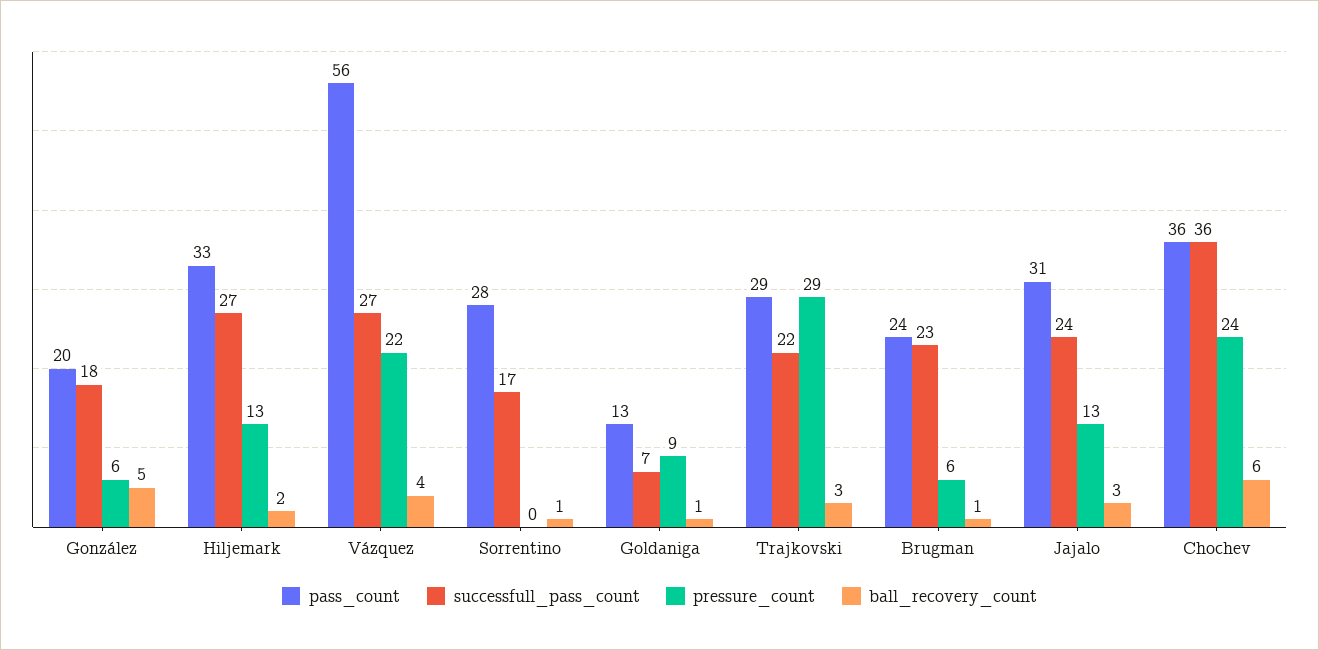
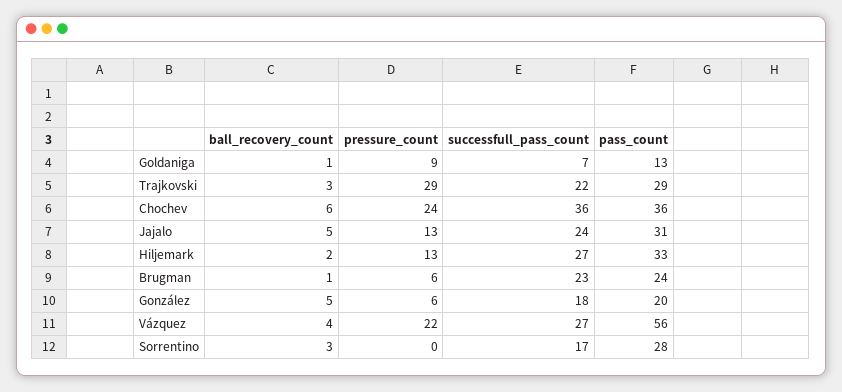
  {
    "pass_count": {
      "González": 20,
      "Hiljemark": 33,
      "Vázquez": 56,
      "Sorrentino": 28,
      "Goldaniga": 13,
      "Trajkovski": 29,
      "Brugman": 24,
      "Jajalo": 31,
      "Chochev": 36
    },
    "successfull_pass_count": {
      "González": 18,
      "Hiljemark": 27,
      "Vázquez": 27,
      "Sorrentino": 17,
      "Goldaniga": 7,
      "Trajkovski": 22,
      "Brugman": 23,
      "Jajalo": 24,
      "Chochev": 36
    },
    "pressure_count": {
      "González": 6,
      "Hiljemark": 13,
      "Vázquez": 22,
      "Sorrentino": 0,
      "Goldaniga": 9,
      "Trajkovski": 29,
      "Brugman": 6,
      "Jajalo": 13,
      "Chochev": 24
    },
    "ball_recovery_count": {
      "González": 5,
      "Hiljemark": 2,
      "Vázquez": 4,
-     "Sorrentino": 1,
+     "Sorrentino": 3,
      "Goldaniga": 1,
      "Trajkovski": 3,
      "Brugman": 1,
-     "Jajalo": 3,
+     "Jajalo": 5,
      "Chochev": 6
    }
  }

